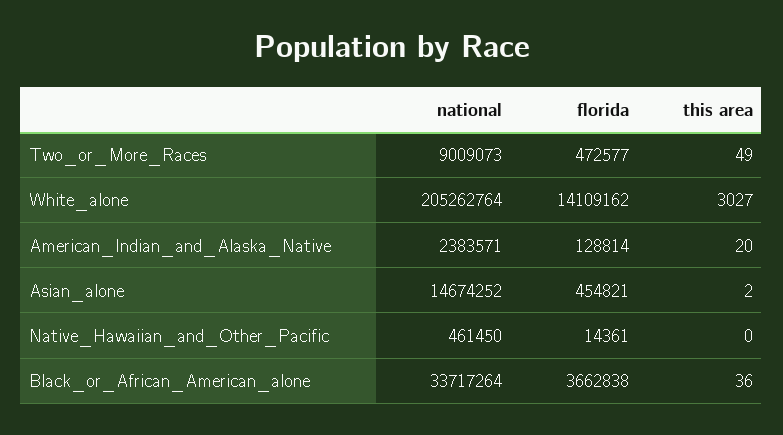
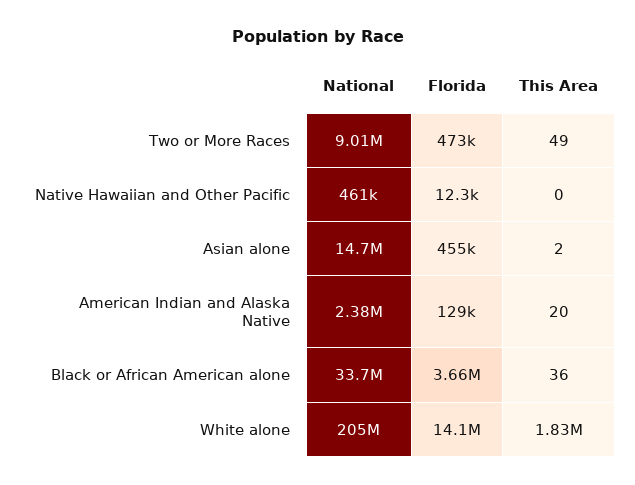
  {
    "national": {
      "Two_or_More_Races": 9009073,
      "White_alone": 205262764,
      "American_Indian_and_Alaska_Native": 2383571,
      "Asian_alone": 14674252,
      "Native_Hawaiian_and_Other_Pacific": 461450,
      "Black_or_African_American_alone": 33717264
    },
    "florida": {
      "Two_or_More_Races": 472577,
      "White_alone": 14109162,
      "American_Indian_and_Alaska_Native": 128814,
      "Asian_alone": 454821,
-     "Native_Hawaiian_and_Other_Pacific": 14361,
+     "Native_Hawaiian_and_Other_Pacific": 12300,
      "Black_or_African_American_alone": 3662838
    },
    "this area": {
      "Two_or_More_Races": 49,
-     "White_alone": 3027,
+     "White_alone": 1830000,
      "American_Indian_and_Alaska_Native": 20,
      "Asian_alone": 2,
      "Native_Hawaiian_and_Other_Pacific": 0,
      "Black_or_African_American_alone": 36
    }
  }

